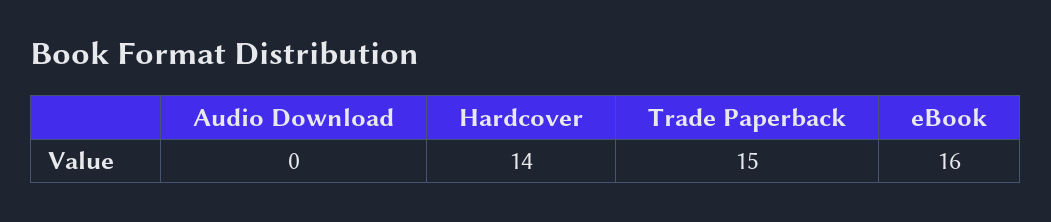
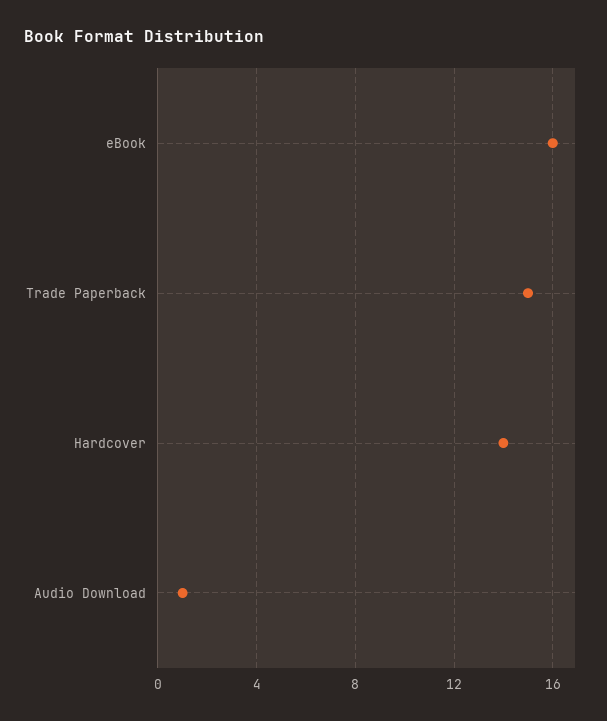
  {
-   "Audio Download": 0,
+   "Audio Download": 1,
    "Hardcover": 14,
    "Trade Paperback": 15,
    "eBook": 16
  }

